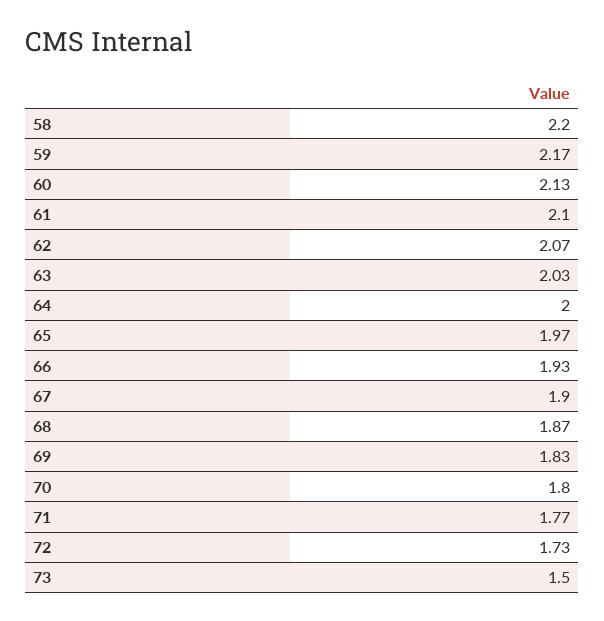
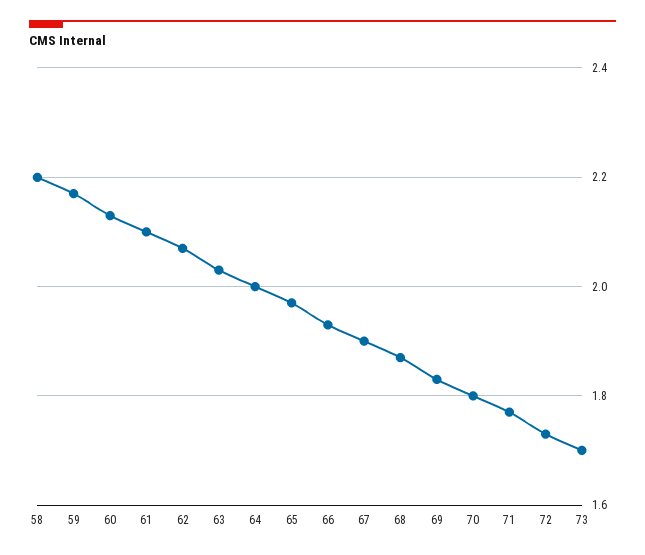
  {
    "58": 2.2,
    "59": 2.17,
    "60": 2.13,
    "61": 2.1,
    "62": 2.07,
    "63": 2.03,
    "64": 2,
    "65": 1.97,
    "66": 1.93,
    "67": 1.9,
    "68": 1.87,
    "69": 1.83,
    "70": 1.8,
    "71": 1.77,
    "72": 1.73,
-   "73": 1.5
+   "73": 1.7
  }

